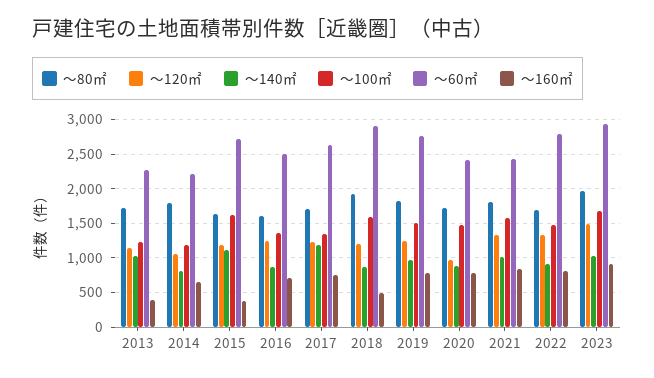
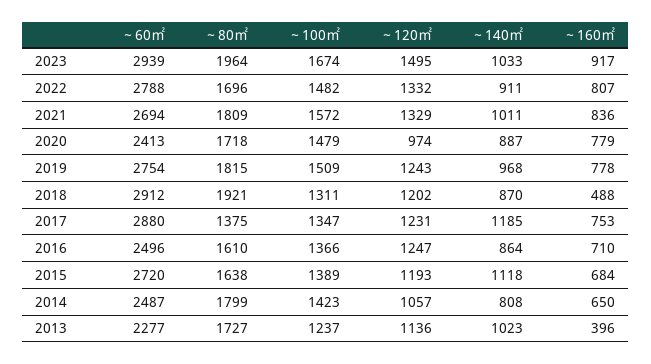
  {
    "～80㎡": {
      "2013": 1727,
      "2014": 1799,
      "2015": 1638,
      "2016": 1610,
-     "2017": 1700,
+     "2017": 1375,
      "2018": 1921,
      "2019": 1815,
      "2020": 1718,
      "2021": 1809,
      "2022": 1696,
      "2023": 1964
    },
    "～120㎡": {
      "2013": 1136,
      "2014": 1057,
      "2015": 1193,
      "2016": 1247,
      "2017": 1231,
      "2018": 1202,
      "2019": 1243,
      "2020": 974,
      "2021": 1329,
      "2022": 1332,
      "2023": 1495
    },
    "～140㎡": {
      "2013": 1023,
      "2014": 808,
      "2015": 1118,
      "2016": 864,
      "2017": 1185,
      "2018": 870,
      "2019": 968,
      "2020": 887,
      "2021": 1011,
      "2022": 911,
      "2023": 1033
    },
    "～100㎡": {
      "2013": 1237,
-     "2014": 1200,
+     "2014": 1423,
-     "2015": 1600,
+     "2015": 1389,
      "2016": 1366,
      "2017": 1347,
-     "2018": 1600,
+     "2018": 1311,
      "2019": 1509,
      "2020": 1479,
      "2021": 1572,
      "2022": 1482,
      "2023": 1674
    },
    "～60㎡": {
      "2013": 2277,
-     "2014": 2200,
+     "2014": 2487,
      "2015": 2720,
      "2016": 2496,
-     "2017": 2600,
+     "2017": 2880,
      "2018": 2912,
      "2019": 2754,
      "2020": 2413,
-     "2021": 2400,
+     "2021": 2694,
      "2022": 2788,
      "2023": 2939
    },
    "～160㎡": {
      "2013": 396,
      "2014": 650,
-     "2015": 400,
+     "2015": 684,
      "2016": 710,
      "2017": 753,
      "2018": 488,
      "2019": 778,
      "2020": 779,
      "2021": 836,
      "2022": 807,
      "2023": 917
    }
  }

